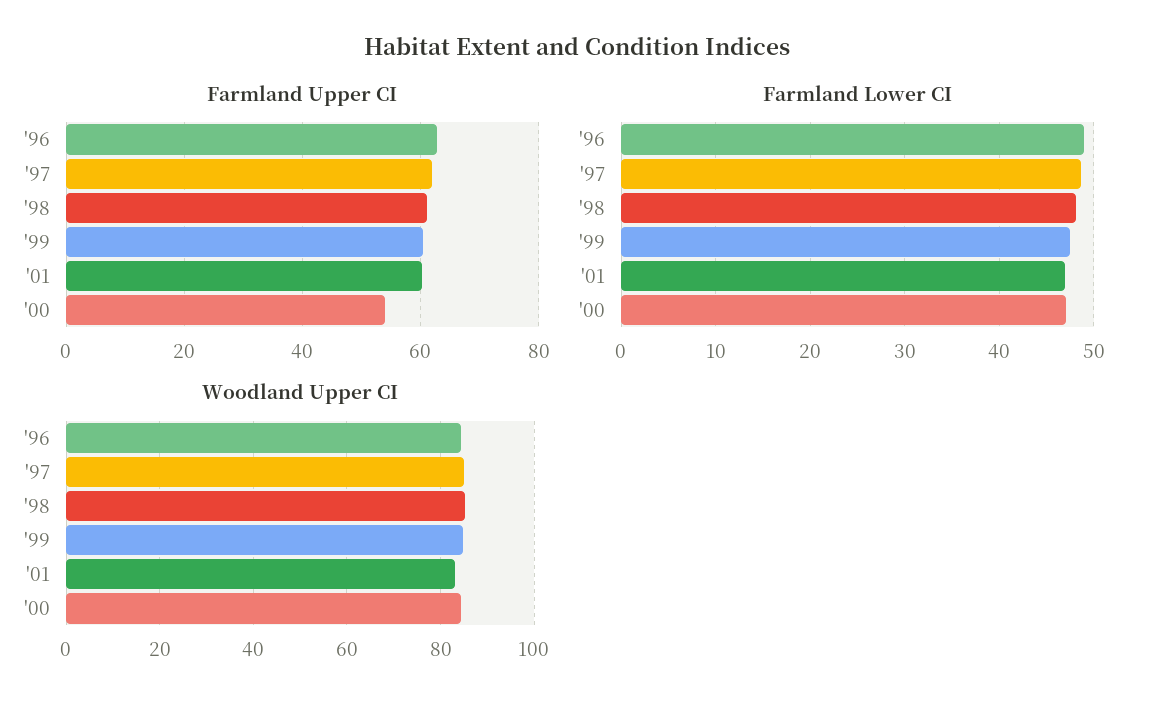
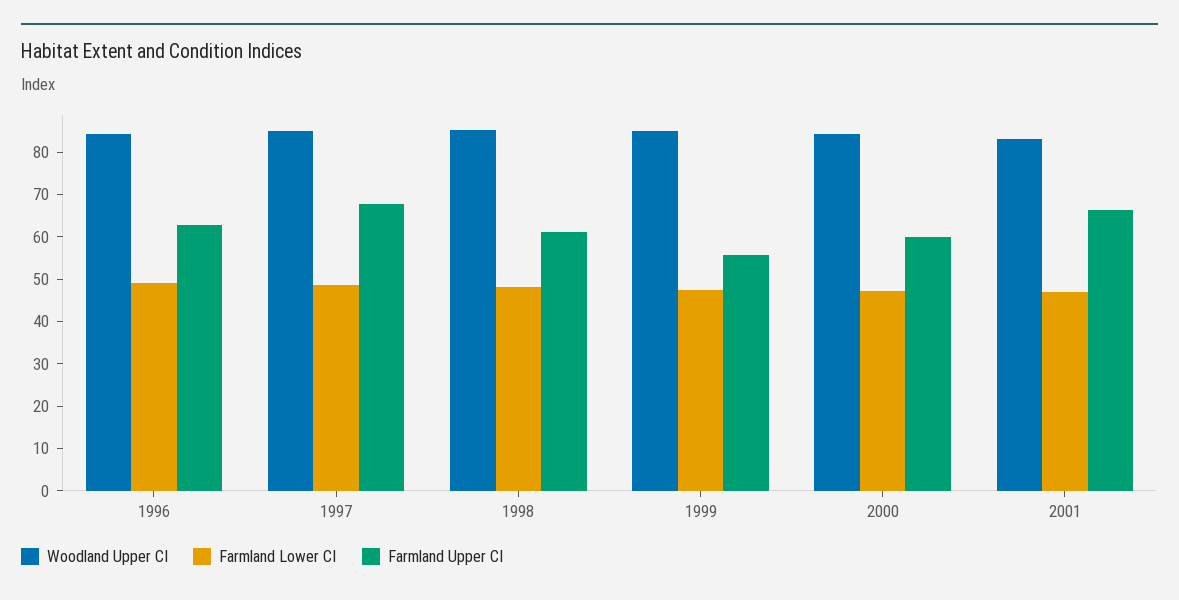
  {
    "Farmland Upper CI": {
      "'96": 62,
-     "'97": 62,
+     "'97": 68,
      "'98": 62,
-     "'99": 60,
+     "'99": 56,
-     "'01": 60,
+     "'01": 66,
-     "'00": 54
+     "'00": 60
    },
    "Farmland Lower CI": {
      "'96": 49,
      "'97": 49,
      "'98": 48,
      "'99": 48,
      "'01": 47,
      "'00": 47
    },
    "Woodland Upper CI": {
      "'96": 84,
      "'97": 86,
      "'98": 86,
      "'99": 84,
      "'01": 84,
      "'00": 84
    }
  }

